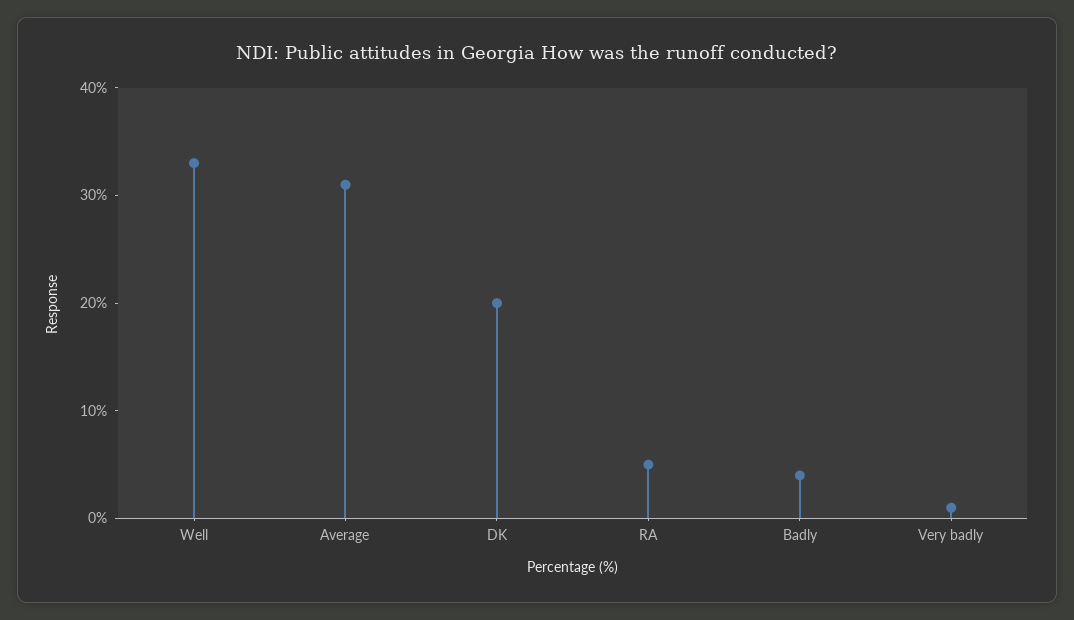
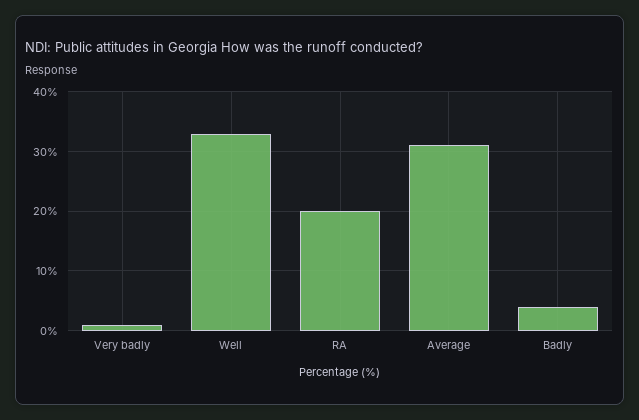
  {
    "Well": 33,
    "Average": 31,
-   "DK": 20,
-   "RA": 5,
+   "RA": 20,
    "Badly": 4,
    "Very badly": 1
  }

